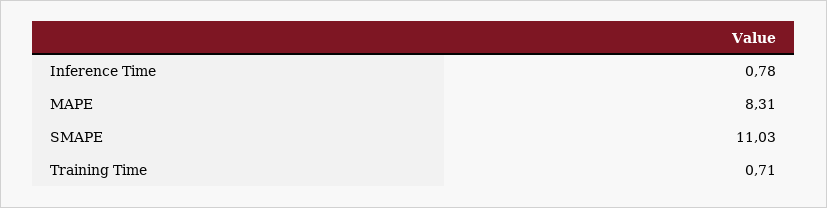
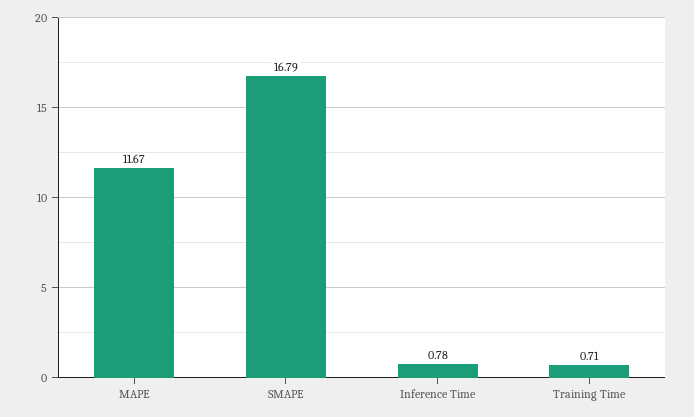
  {
    "Inference Time": 0.78,
-   "MAPE": 8.31,
+   "MAPE": 11.67,
-   "SMAPE": 11.03,
+   "SMAPE": 16.79,
    "Training Time": 0.71
  }

